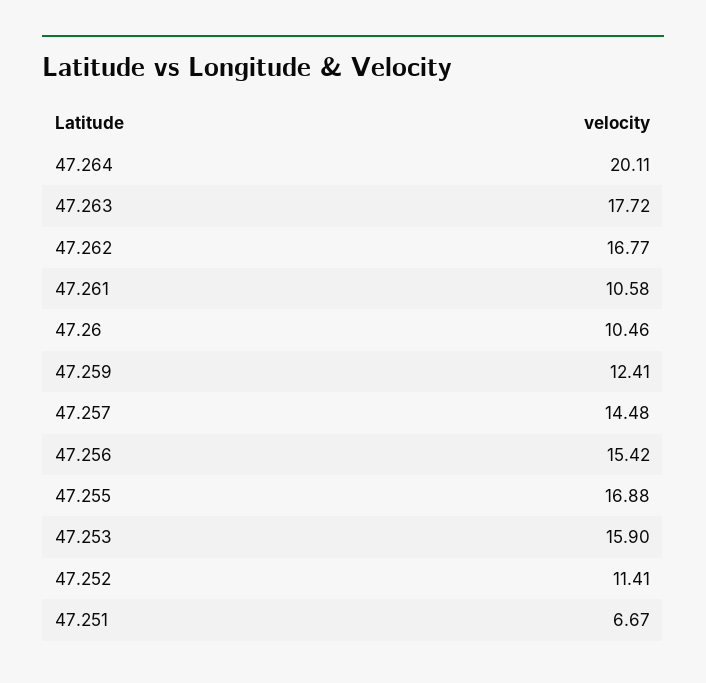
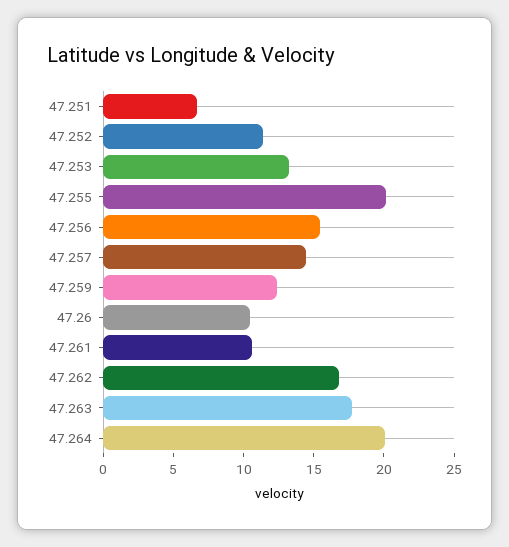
  {
    "47.264": 20.11,
    "47.263": 17.72,
    "47.262": 16.77,
    "47.261": 10.58,
    "47.26": 10.46,
    "47.259": 12.41,
    "47.257": 14.48,
    "47.256": 15.42,
-   "47.255": 16.88,
+   "47.255": 20,
-   "47.253": 15.9,
+   "47.253": 13,
    "47.252": 11.41,
    "47.251": 6.67
  }

